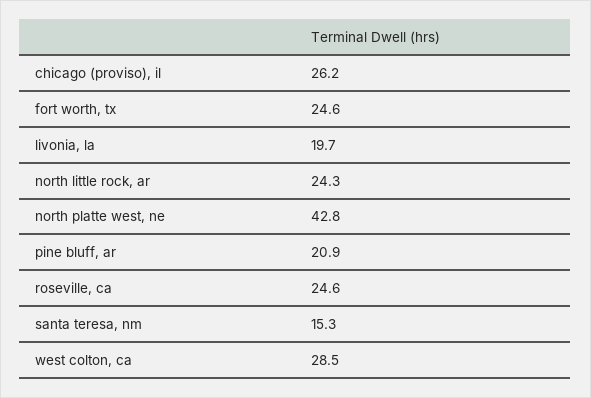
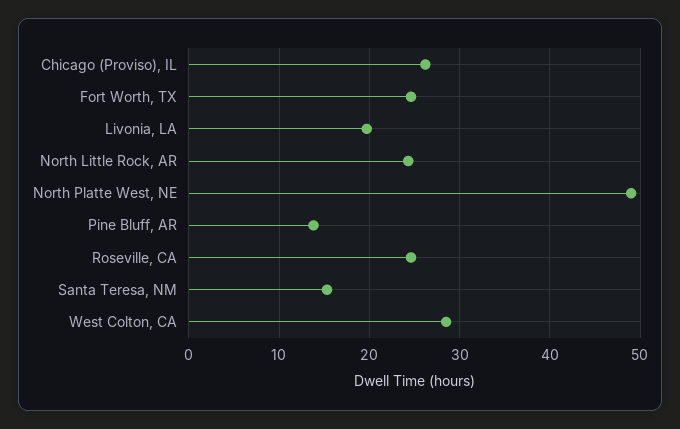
  {
    "chicago (proviso), il": 26.2,
    "fort worth, tx": 24.6,
    "livonia, la": 19.7,
    "north little rock, ar": 24.3,
-   "north platte west, ne": 42.8,
+   "north platte west, ne": 49,
-   "pine bluff, ar": 20.9,
+   "pine bluff, ar": 14,
    "roseville, ca": 24.6,
    "santa teresa, nm": 15.3,
    "west colton, ca": 28.5
  }

